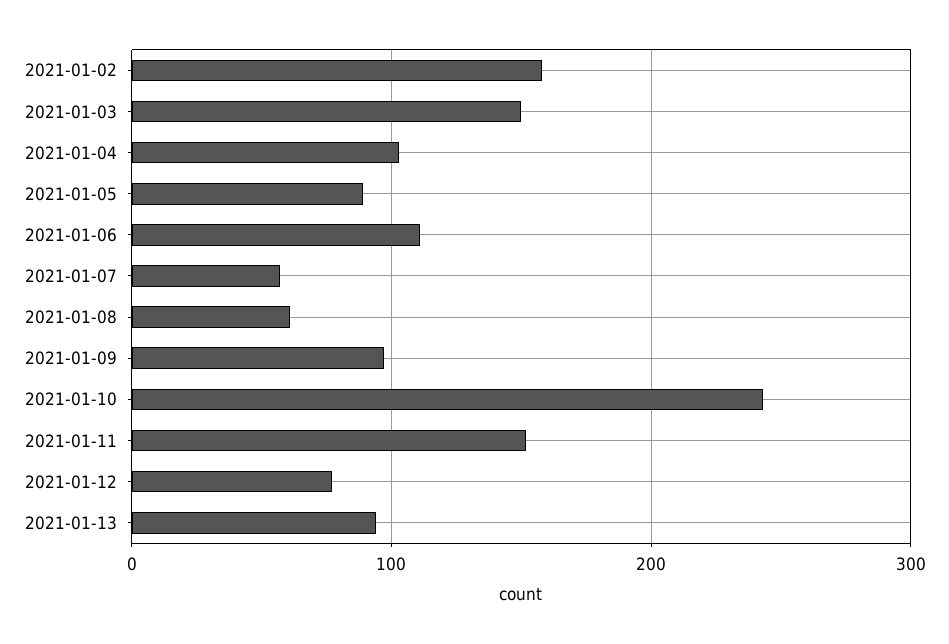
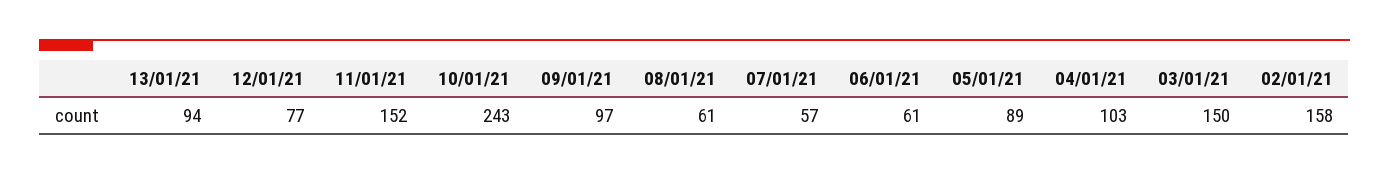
  {
    "2021-01-02": 158,
    "2021-01-03": 150,
    "2021-01-04": 103,
    "2021-01-05": 89,
-   "2021-01-06": 110,
+   "2021-01-06": 61,
    "2021-01-07": 57,
    "2021-01-08": 61,
    "2021-01-09": 97,
    "2021-01-10": 243,
    "2021-01-11": 152,
    "2021-01-12": 77,
    "2021-01-13": 94
  }

